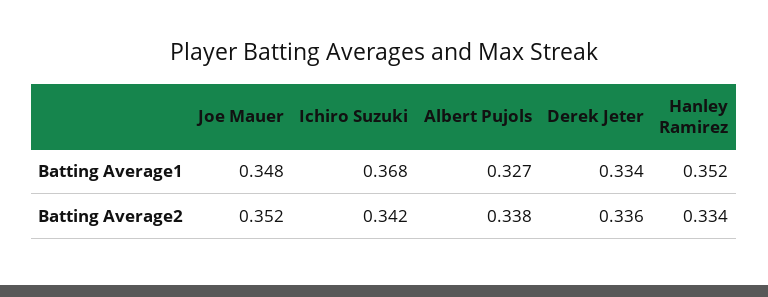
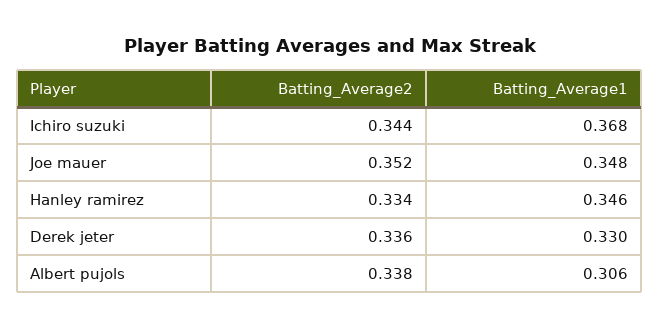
  {
    "Joe Mauer": {
      "Batting Average1": 0.348,
      "Batting Average2": 0.352
    },
    "Ichiro Suzuki": {
      "Batting Average1": 0.368,
-     "Batting Average2": 0.342
+     "Batting Average2": 0.344
    },
    "Albert Pujols": {
-     "Batting Average1": 0.327,
+     "Batting Average1": 0.306,
      "Batting Average2": 0.338
    },
    "Derek Jeter": {
-     "Batting Average1": 0.334,
+     "Batting Average1": 0.33,
      "Batting Average2": 0.336
    },
    "Hanley Ramirez": {
-     "Batting Average1": 0.352,
+     "Batting Average1": 0.346,
      "Batting Average2": 0.334
    }
  }

